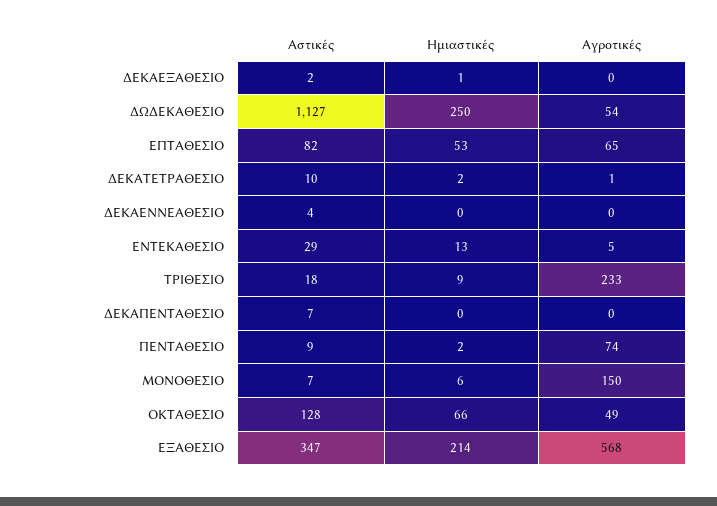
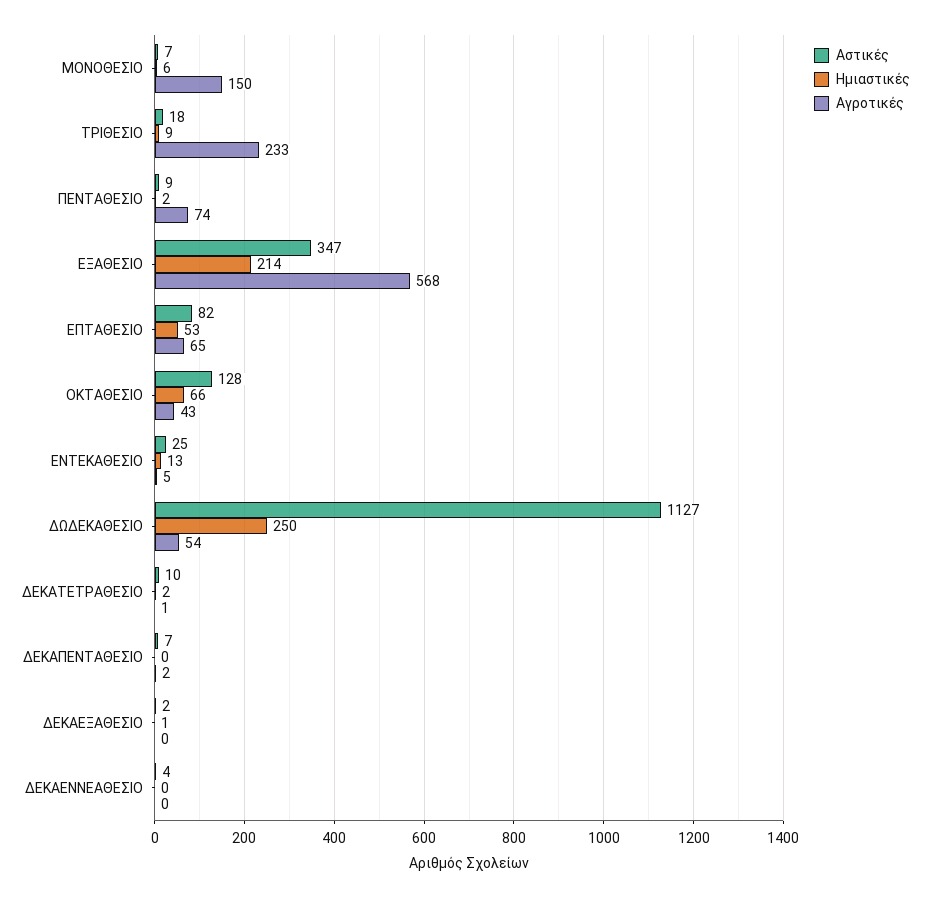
  {
    "Αστικές": {
      "ΔΕΚΑΕΞΑΘΕΣΙΟ": 2,
      "ΔΩΔΕΚΑΘΕΣΙΟ": 1127,
      "ΕΠΤΑΘΕΣΙΟ": 82,
      "ΔΕΚΑΤΕΤΡΑΘΕΣΙΟ": 10,
      "ΔΕΚΑΕΝΝΕΑΘΕΣΙΟ": 4,
-     "ΕΝΤΕΚΑΘΕΣΙΟ": 29,
+     "ΕΝΤΕΚΑΘΕΣΙΟ": 25,
      "ΤΡΙΘΕΣΙΟ": 18,
      "ΔΕΚΑΠΕΝΤΑΘΕΣΙΟ": 7,
      "ΠΕΝΤΑΘΕΣΙΟ": 9,
      "ΜΟΝΟΘΕΣΙΟ": 7,
      "ΟΚΤΑΘΕΣΙΟ": 128,
      "ΕΞΑΘΕΣΙΟ": 347
    },
    "Ημιαστικές": {
      "ΔΕΚΑΕΞΑΘΕΣΙΟ": 1,
      "ΔΩΔΕΚΑΘΕΣΙΟ": 250,
      "ΕΠΤΑΘΕΣΙΟ": 53,
      "ΔΕΚΑΤΕΤΡΑΘΕΣΙΟ": 2,
      "ΔΕΚΑΕΝΝΕΑΘΕΣΙΟ": 0,
      "ΕΝΤΕΚΑΘΕΣΙΟ": 13,
      "ΤΡΙΘΕΣΙΟ": 9,
      "ΔΕΚΑΠΕΝΤΑΘΕΣΙΟ": 0,
      "ΠΕΝΤΑΘΕΣΙΟ": 2,
      "ΜΟΝΟΘΕΣΙΟ": 6,
      "ΟΚΤΑΘΕΣΙΟ": 66,
      "ΕΞΑΘΕΣΙΟ": 214
    },
    "Αγροτικές": {
      "ΔΕΚΑΕΞΑΘΕΣΙΟ": 0,
      "ΔΩΔΕΚΑΘΕΣΙΟ": 54,
      "ΕΠΤΑΘΕΣΙΟ": 65,
      "ΔΕΚΑΤΕΤΡΑΘΕΣΙΟ": 1,
      "ΔΕΚΑΕΝΝΕΑΘΕΣΙΟ": 0,
      "ΕΝΤΕΚΑΘΕΣΙΟ": 5,
      "ΤΡΙΘΕΣΙΟ": 233,
-     "ΔΕΚΑΠΕΝΤΑΘΕΣΙΟ": 0,
+     "ΔΕΚΑΠΕΝΤΑΘΕΣΙΟ": 2,
      "ΠΕΝΤΑΘΕΣΙΟ": 74,
      "ΜΟΝΟΘΕΣΙΟ": 150,
-     "ΟΚΤΑΘΕΣΙΟ": 49,
+     "ΟΚΤΑΘΕΣΙΟ": 43,
      "ΕΞΑΘΕΣΙΟ": 568
    }
  }

